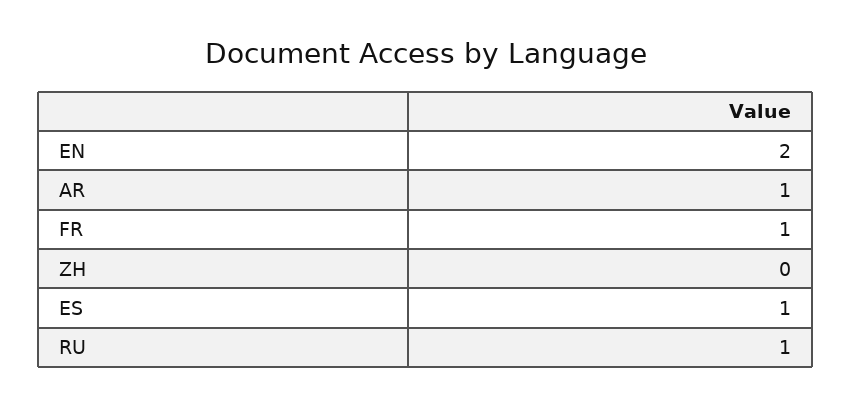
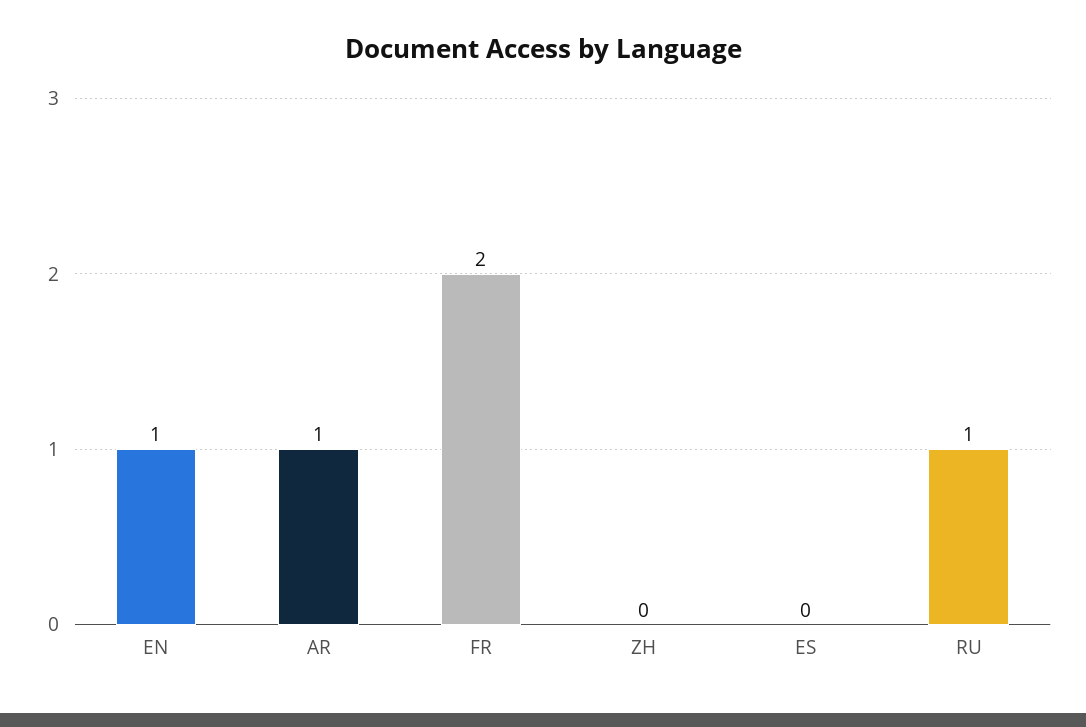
  {
-   "EN": 2,
+   "EN": 1,
    "AR": 1,
-   "FR": 1,
+   "FR": 2,
    "ZH": 0,
-   "ES": 1,
+   "ES": 0,
    "RU": 1
  }

